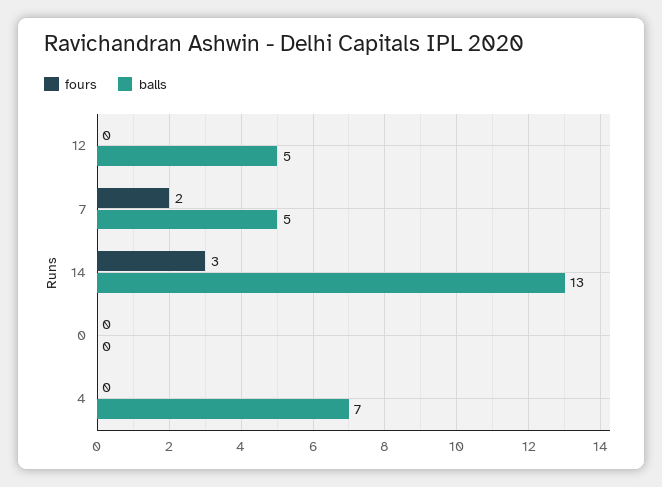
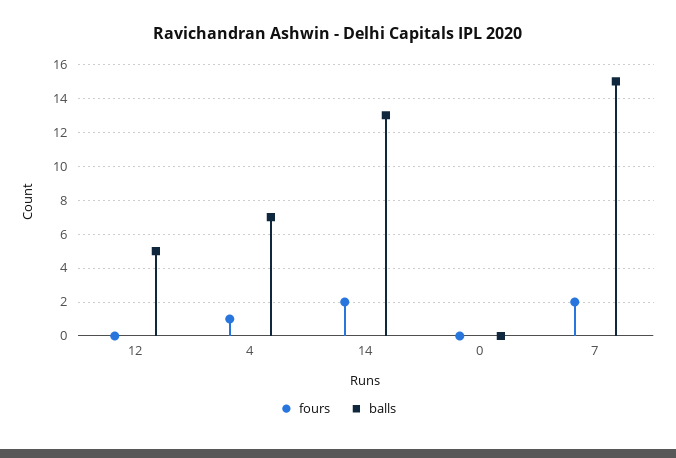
  {
    "fours": {
      "12": 0,
      "7": 2,
-     "14": 3,
+     "14": 2,
      "0": 0,
-     "4": 0
+     "4": 1
    },
    "balls": {
      "12": 5,
-     "7": 5,
+     "7": 15,
      "14": 13,
      "0": 0,
      "4": 7
    }
  }

